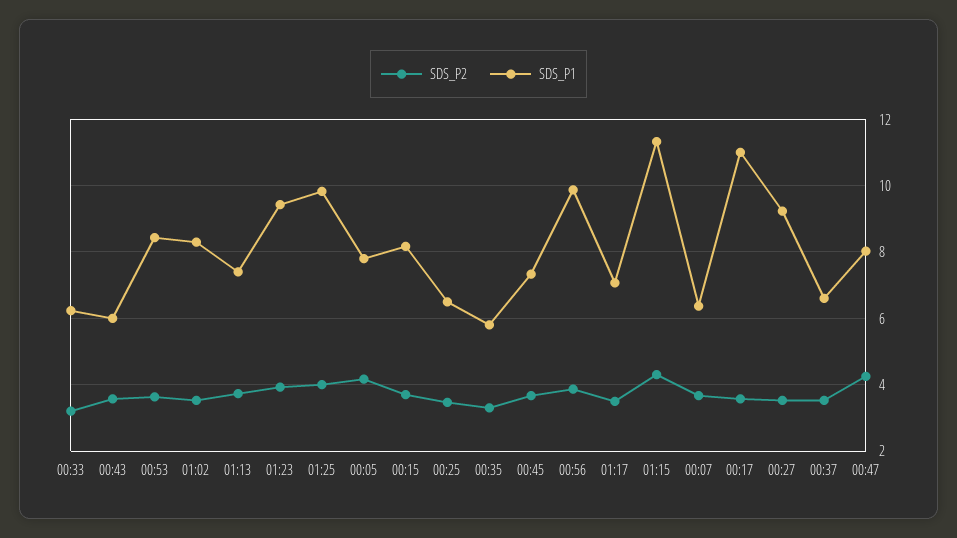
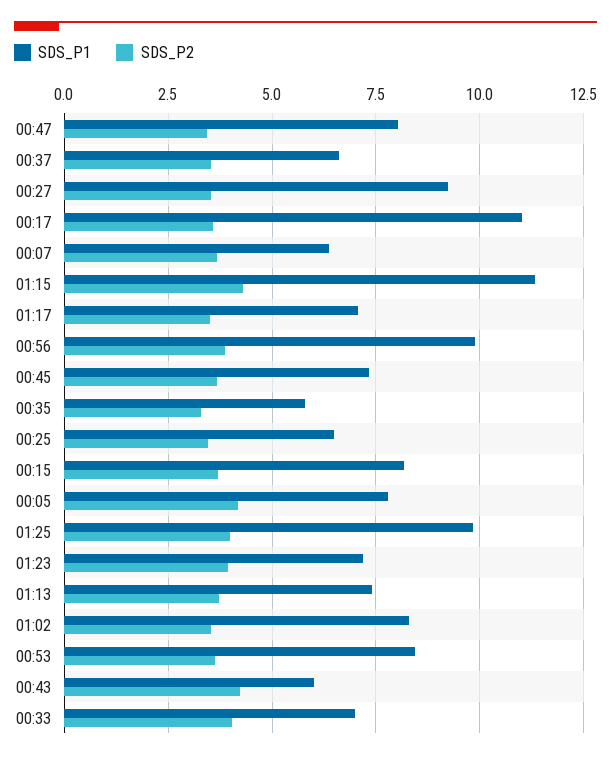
  {
    "SDS_P2": {
-     "00:33": 3.2,
+     "00:33": 4,
-     "00:43": 3.6,
+     "00:43": 4.25,
      "00:53": 3.6,
      "01:02": 3.6,
      "01:13": 3.8,
      "01:23": 4,
      "01:25": 4,
      "00:05": 4.2,
      "00:15": 3.8,
      "00:25": 3.4,
      "00:35": 3.4,
      "00:45": 3.6,
      "00:56": 3.8,
      "01:17": 3.6,
      "01:15": 4.4,
      "00:07": 3.6,
      "00:17": 3.6,
      "00:27": 3.6,
      "00:37": 3.6,
-     "00:47": 4.2
+     "00:47": 3.5
    },
    "SDS_P1": {
-     "00:33": 6.2,
+     "00:33": 7,
      "00:43": 6,
      "00:53": 8.4,
      "01:02": 8.4,
      "01:13": 7.4,
-     "01:23": 9.4,
+     "01:23": 7.25,
      "01:25": 9.8,
      "00:05": 7.8,
      "00:15": 8.2,
      "00:25": 6.6,
      "00:35": 5.8,
      "00:45": 7.4,
      "00:56": 9.8,
      "01:17": 7,
      "01:15": 11.4,
      "00:07": 6.4,
      "00:17": 11,
      "00:27": 9.2,
      "00:37": 6.6,
      "00:47": 8
    }
  }

